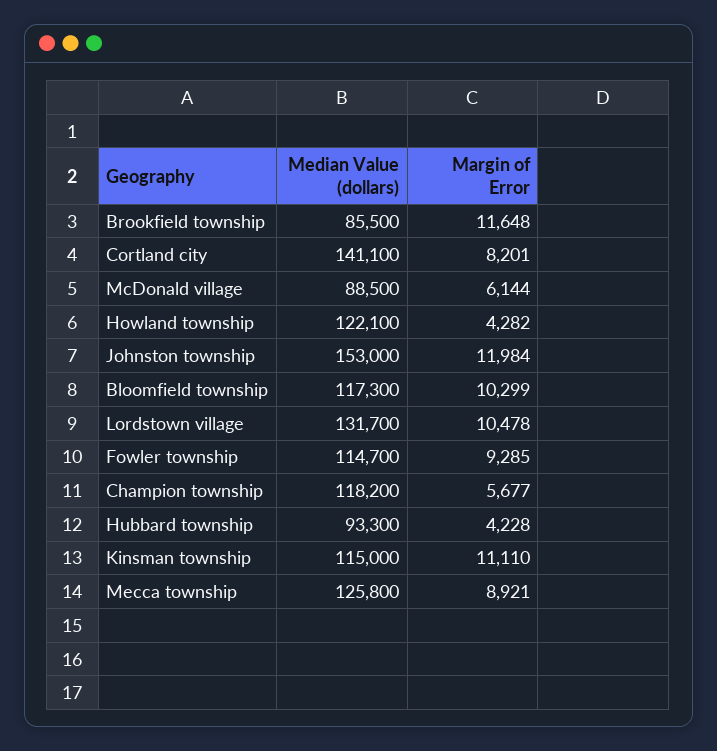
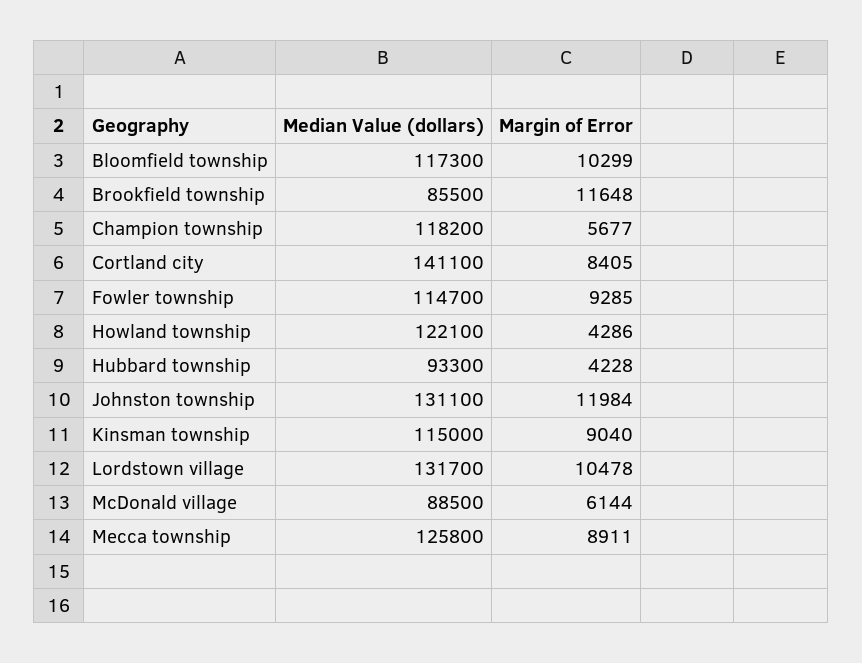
  {
    "Median Value (dollars)": {
      "Brookfield township": 85500,
      "Cortland city": 141100,
      "McDonald village": 88500,
      "Howland township": 122100,
-     "Johnston township": 153000,
+     "Johnston township": 131100,
      "Bloomfield township": 117300,
      "Lordstown village": 131700,
      "Fowler township": 114700,
      "Champion township": 118200,
      "Hubbard township": 93300,
      "Kinsman township": 115000,
      "Mecca township": 125800
    },
    "Margin of Error": {
      "Brookfield township": 11648,
-     "Cortland city": 8201,
+     "Cortland city": 8405,
      "McDonald village": 6144,
-     "Howland township": 4282,
+     "Howland township": 4286,
      "Johnston township": 11984,
      "Bloomfield township": 10299,
      "Lordstown village": 10478,
      "Fowler township": 9285,
      "Champion township": 5677,
      "Hubbard township": 4228,
-     "Kinsman township": 11110,
+     "Kinsman township": 9040,
-     "Mecca township": 8921
+     "Mecca township": 8911
    }
  }

